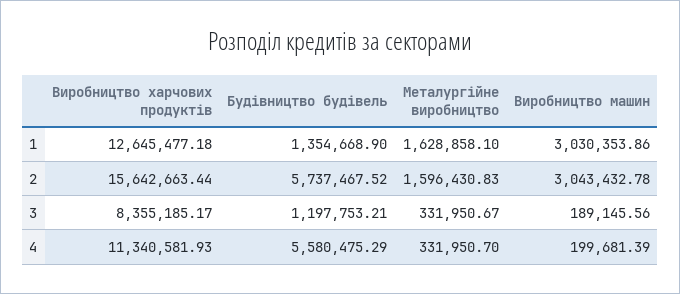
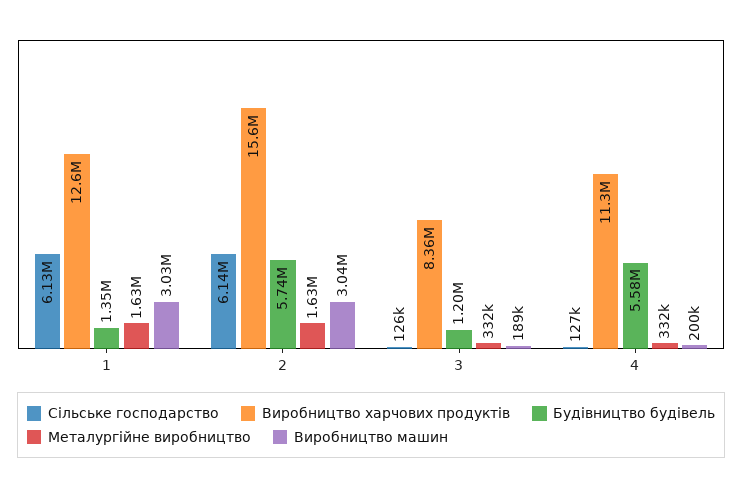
  {
    "Виробництво харчових продуктів": {
      "1": 12645477.18,
      "2": 15642663.44,
      "3": 8355185.17,
      "4": 11340581.93
    },
    "Будівництво будівель": {
      "1": 1354668.9,
      "2": 5737467.52,
      "3": 1197753.21,
      "4": 5580475.29
    },
    "Металургійне виробництво": {
      "1": 1628858.1,
-     "2": 1596430.83,
+     "2": 1630000,
      "3": 331950.67,
      "4": 331950.7
    },
    "Виробництво машин": {
      "1": 3030353.86,
      "2": 3043432.78,
      "3": 189145.56,
      "4": 199681.39
-   }
+   },
+   "Сільське господарство": {
+     "1": 6130000,
+     "2": 6140000,
+     "3": 126000,
+     "4": 127000
+   }
  }

